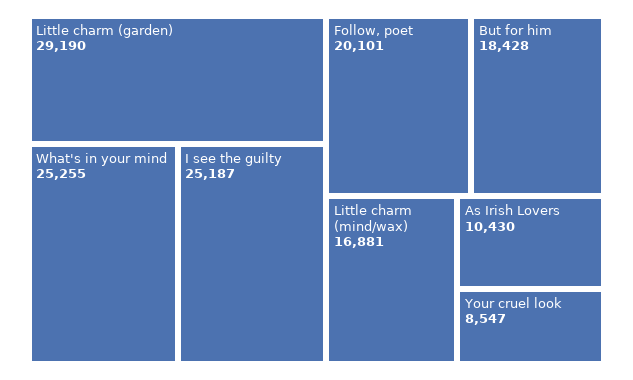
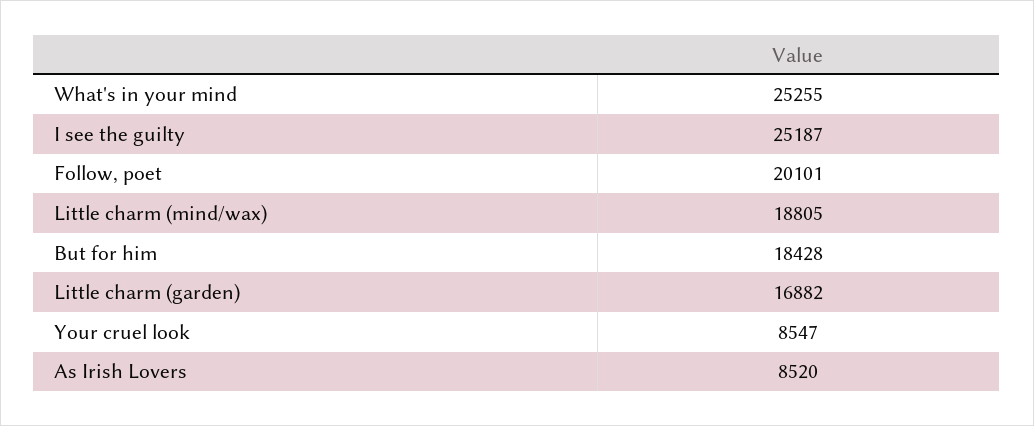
  {
-   "Little charm (garden)": 29190,
+   "Little charm (garden)": 16882,
    "What's in your mind": 25255,
    "I see the guilty": 25187,
    "Follow, poet": 20101,
    "But for him": 18428,
-   "Little charm (mind/wax)": 16881,
+   "Little charm (mind/wax)": 18805,
-   "As Irish Lovers": 10430,
+   "As Irish Lovers": 8520,
    "Your cruel look": 8547
  }

